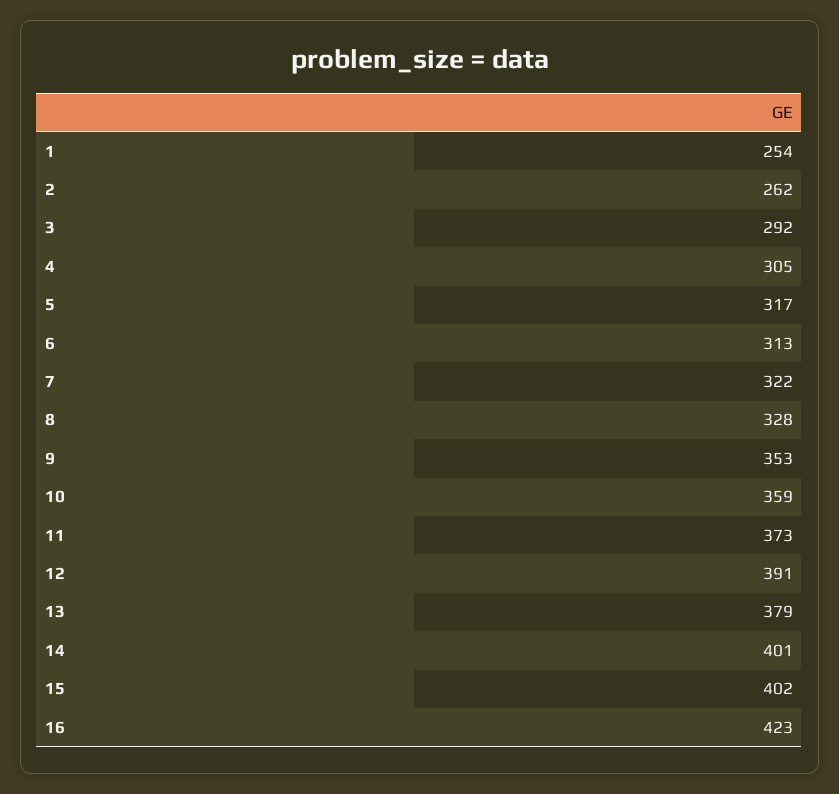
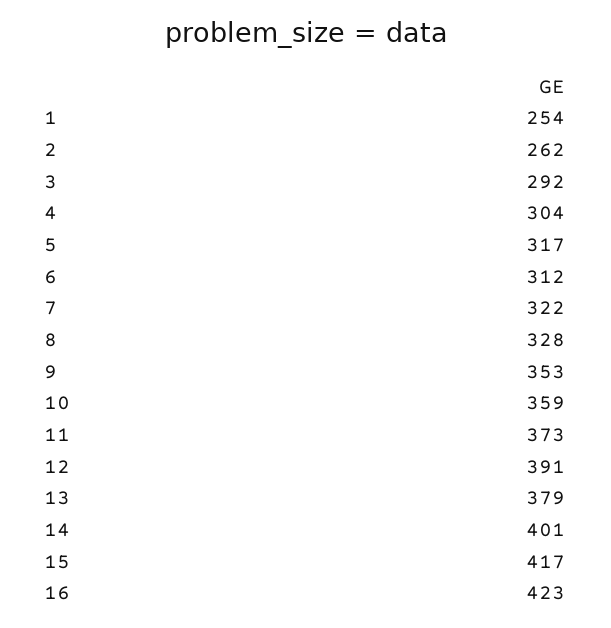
  {
    "1": 254,
    "2": 262,
    "3": 292,
-   "4": 305,
+   "4": 304,
    "5": 317,
-   "6": 313,
+   "6": 312,
    "7": 322,
    "8": 328,
    "9": 353,
    "10": 359,
    "11": 373,
    "12": 391,
    "13": 379,
    "14": 401,
-   "15": 402,
+   "15": 417,
    "16": 423
  }

